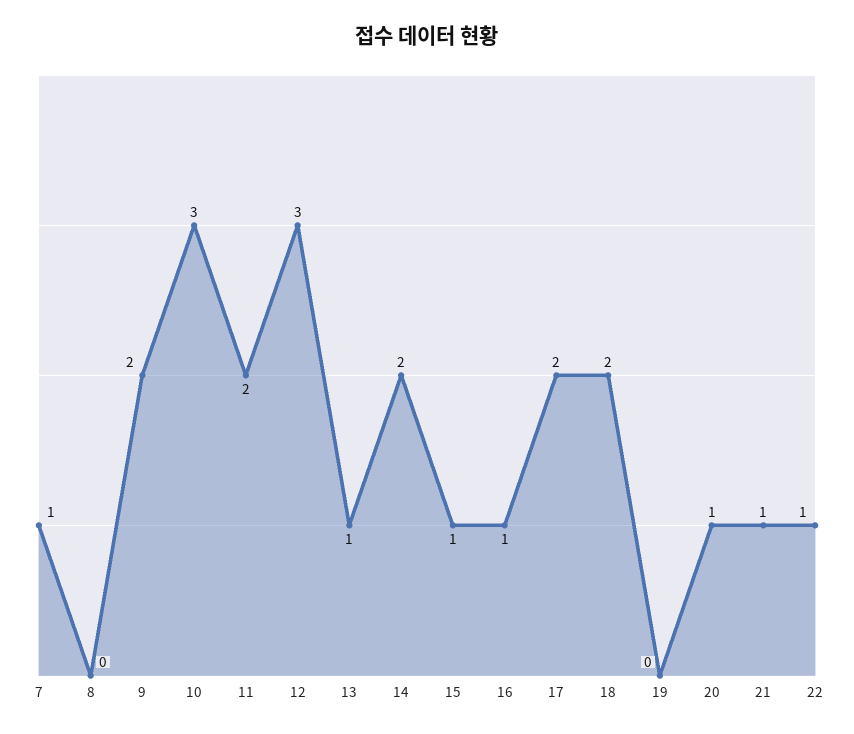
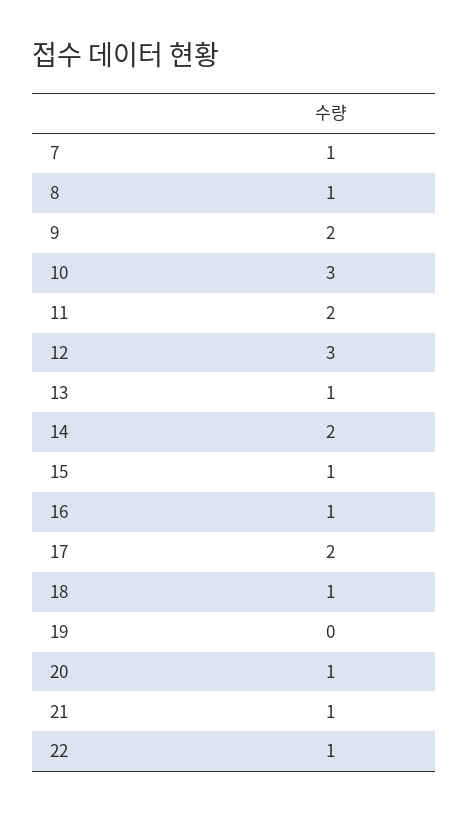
  {
    "7": 1,
-   "8": 0,
+   "8": 1,
    "9": 2,
    "10": 3,
    "11": 2,
    "12": 3,
    "13": 1,
    "14": 2,
    "15": 1,
    "16": 1,
    "17": 2,
-   "18": 2,
+   "18": 1,
    "19": 0,
    "20": 1,
    "21": 1,
    "22": 1
  }

